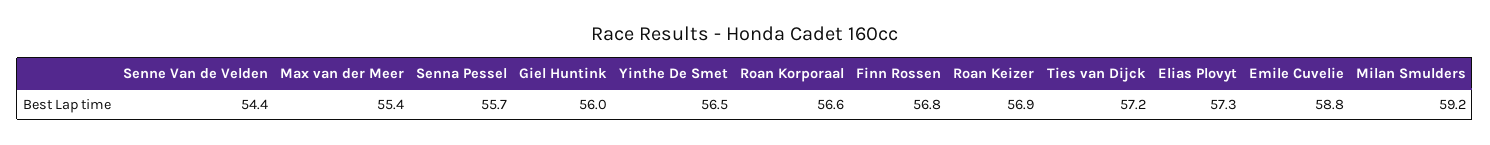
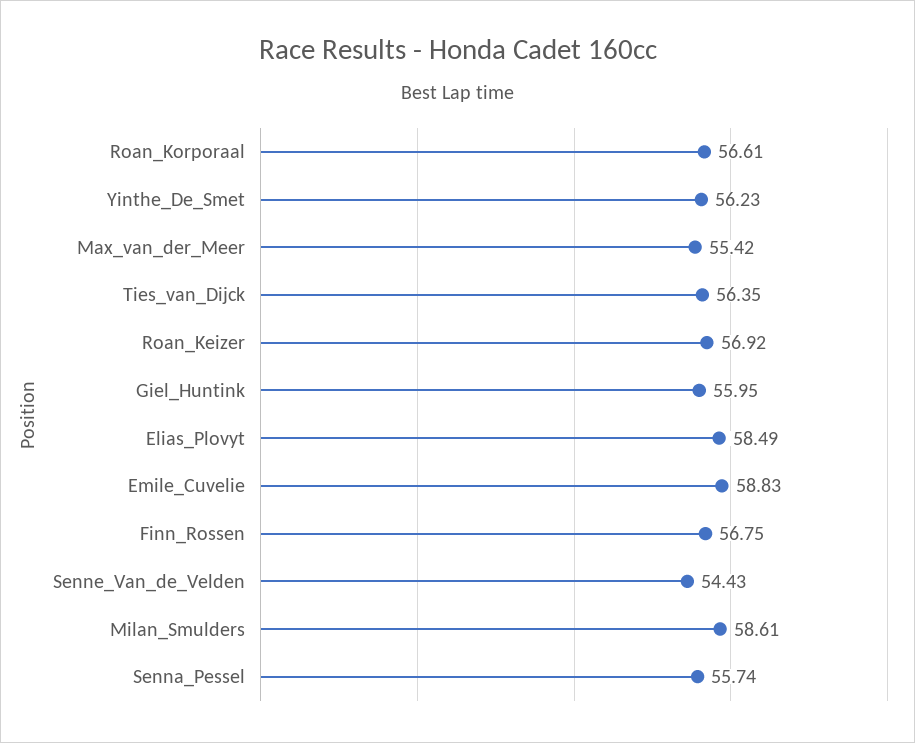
  {
    "Senne Van de Velden": 54.43,
    "Max van der Meer": 55.42,
    "Senna Pessel": 55.74,
    "Giel Huntink": 55.95,
-   "Yinthe De Smet": 56.5,
+   "Yinthe De Smet": 56.23,
    "Roan Korporaal": 56.61,
    "Finn Rossen": 56.75,
    "Roan Keizer": 56.92,
-   "Ties van Dijck": 57.2,
+   "Ties van Dijck": 56.35,
-   "Elias Plovyt": 57.3,
+   "Elias Plovyt": 58.49,
    "Emile Cuvelie": 58.83,
-   "Milan Smulders": 59.2
+   "Milan Smulders": 58.61
  }

